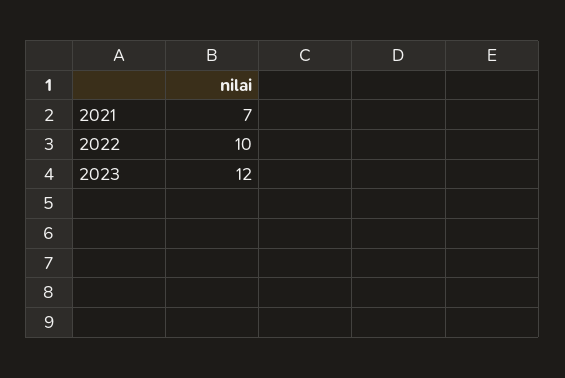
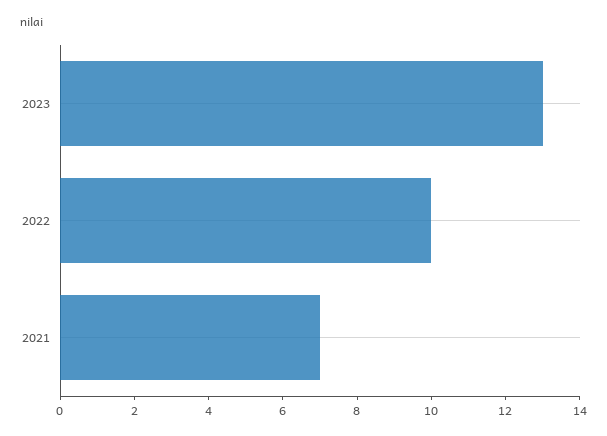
  {
    "2021": 7,
    "2022": 10,
-   "2023": 12
+   "2023": 13
  }

